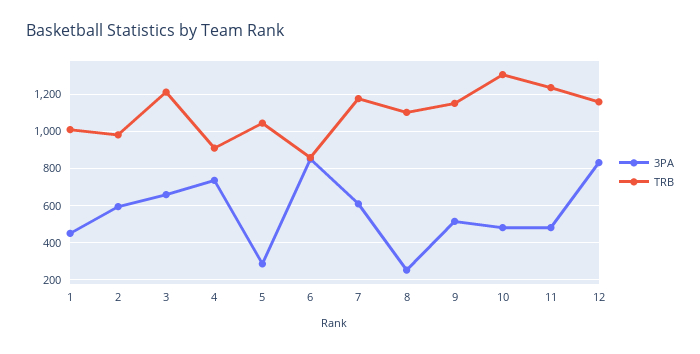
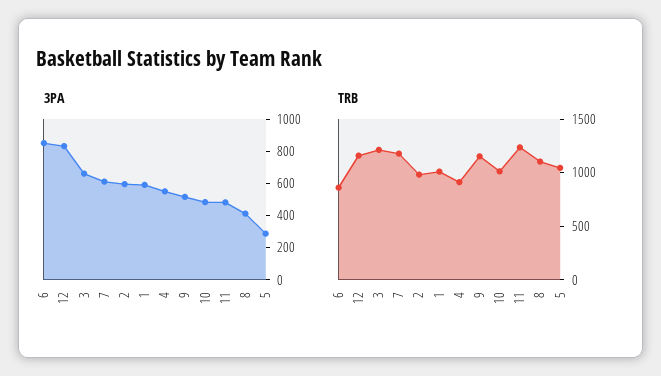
  {
    "3PA": {
-     "1": 450,
+     "1": 600,
      "2": 600,
      "3": 650,
-     "4": 750,
+     "4": 550,
      "5": 300,
      "6": 850,
      "7": 600,
-     "8": 250,
+     "8": 400,
      "9": 500,
      "10": 500,
      "11": 500,
      "12": 850
    },
    "TRB": {
      "1": 1000,
      "2": 1000,
      "3": 1200,
      "4": 900,
      "5": 1050,
      "6": 850,
      "7": 1200,
      "8": 1100,
      "9": 1150,
-     "10": 1300,
+     "10": 1000,
      "11": 1250,
      "12": 1150
    }
  }

